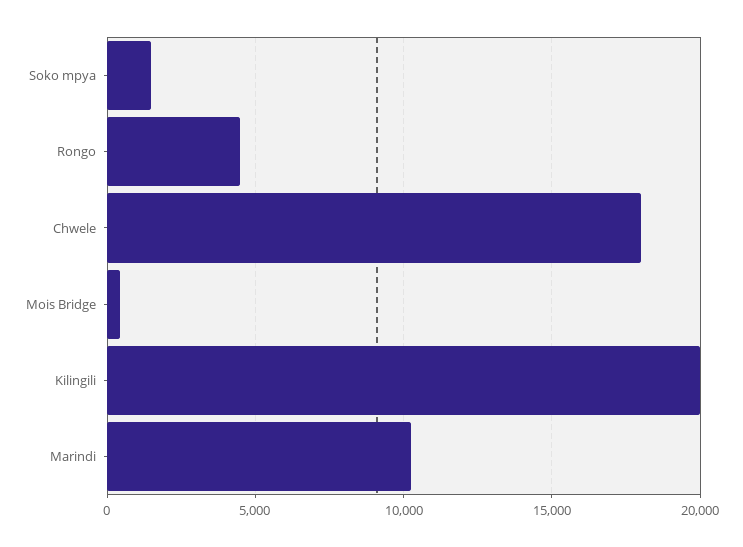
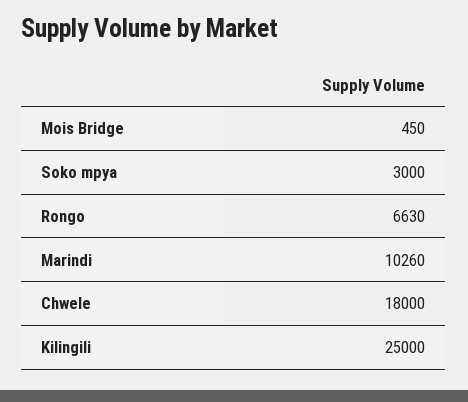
  {
-   "Soko mpya": 1500,
+   "Soko mpya": 3000,
-   "Rongo": 4500,
+   "Rongo": 6630,
    "Chwele": 18000,
    "Mois Bridge": 450,
-   "Kilingili": 20000,
+   "Kilingili": 25000,
    "Marindi": 10260
  }

